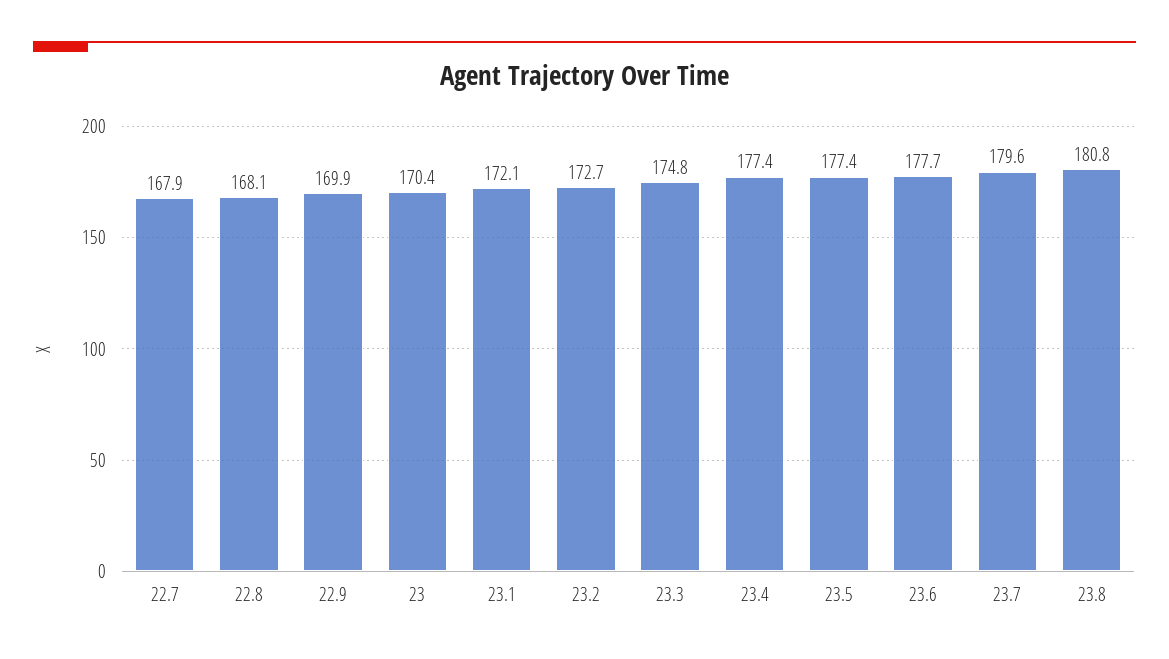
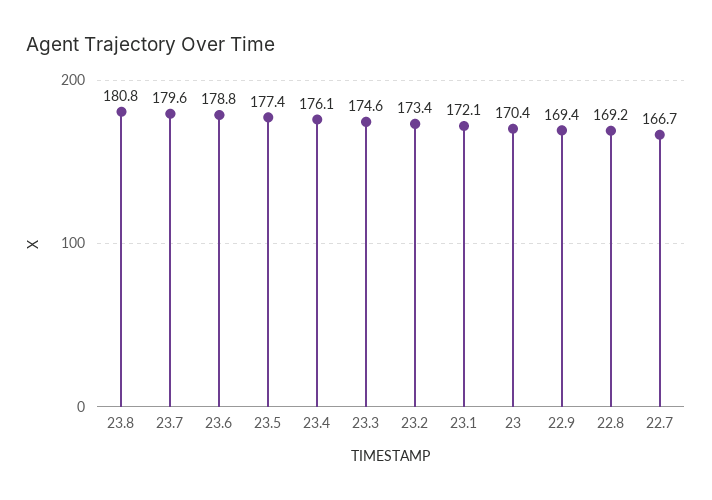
  {
-   "22.7": 167.9,
+   "22.7": 166.7,
-   "22.8": 168.1,
+   "22.8": 169.2,
-   "22.9": 169.9,
+   "22.9": 169.4,
    "23": 170.4,
    "23.1": 172.1,
-   "23.2": 172.7,
+   "23.2": 173.4,
-   "23.3": 174.8,
+   "23.3": 174.6,
-   "23.4": 177.4,
+   "23.4": 176.1,
    "23.5": 177.4,
-   "23.6": 177.7,
+   "23.6": 178.8,
    "23.7": 179.6,
    "23.8": 180.8
  }

